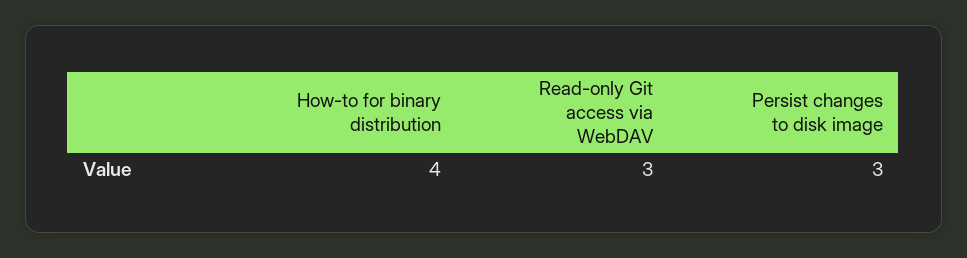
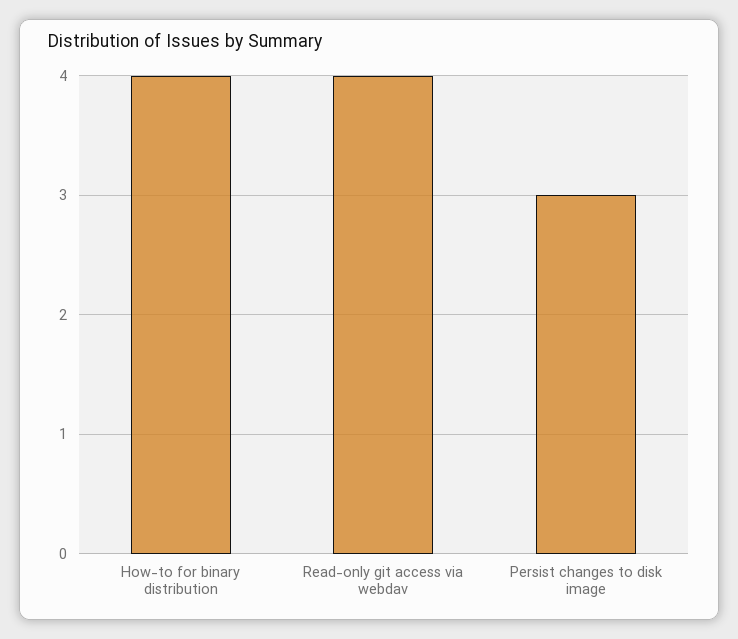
  {
    "How-to for binary distribution": 4,
-   "Read-only Git access via WebDAV": 3,
+   "Read-only Git access via WebDAV": 4,
    "Persist changes to disk image": 3
  }

